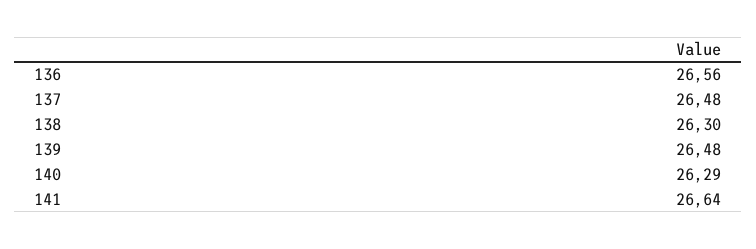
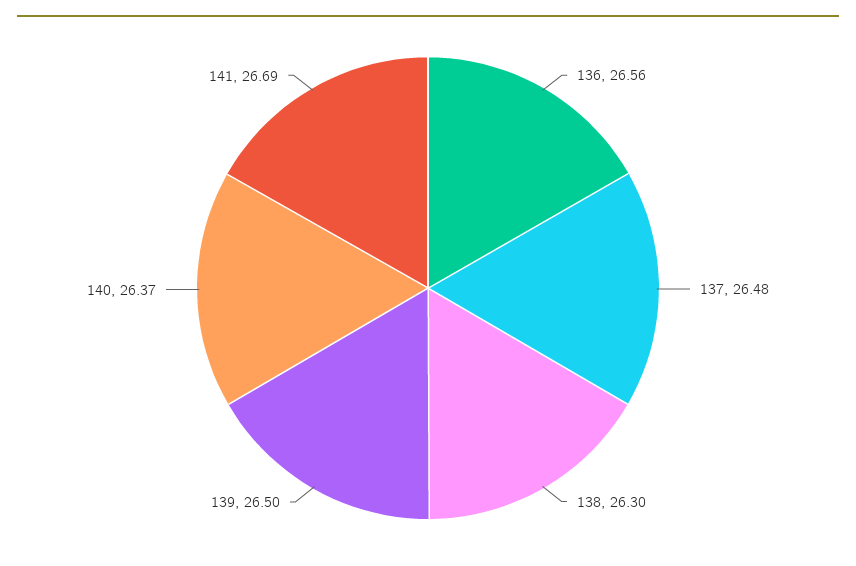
  {
    "136": 26.56,
    "137": 26.48,
    "138": 26.3,
-   "139": 26.48,
+   "139": 26.5,
-   "140": 26.29,
+   "140": 26.37,
-   "141": 26.64
+   "141": 26.69
  }

